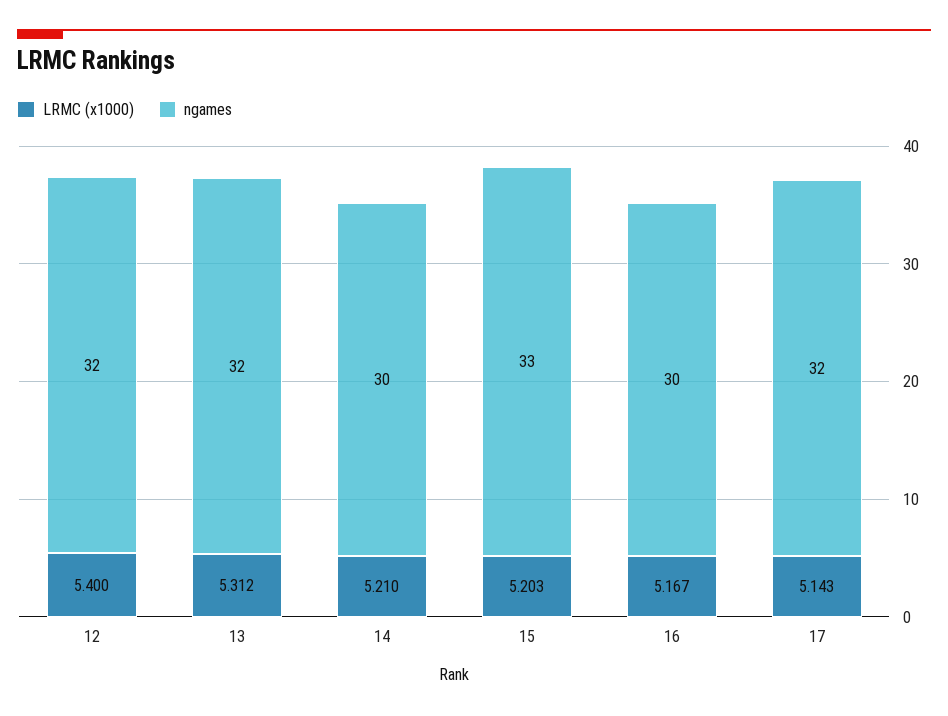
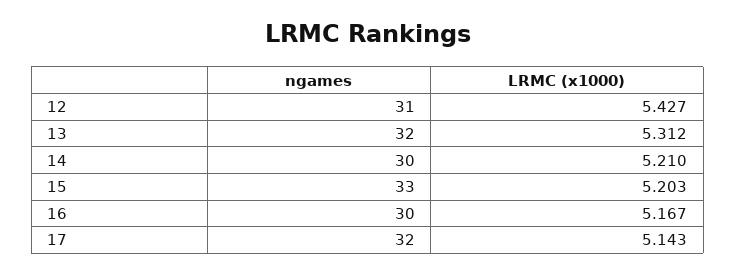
  {
    "LRMC (x1000)": {
-     "12": 5.4,
+     "12": 5.427,
      "13": 5.312,
      "14": 5.21,
      "15": 5.203,
      "16": 5.167,
      "17": 5.143
    },
    "ngames": {
-     "12": 32,
+     "12": 31,
      "13": 32,
      "14": 30,
      "15": 33,
      "16": 30,
      "17": 32
    }
  }

